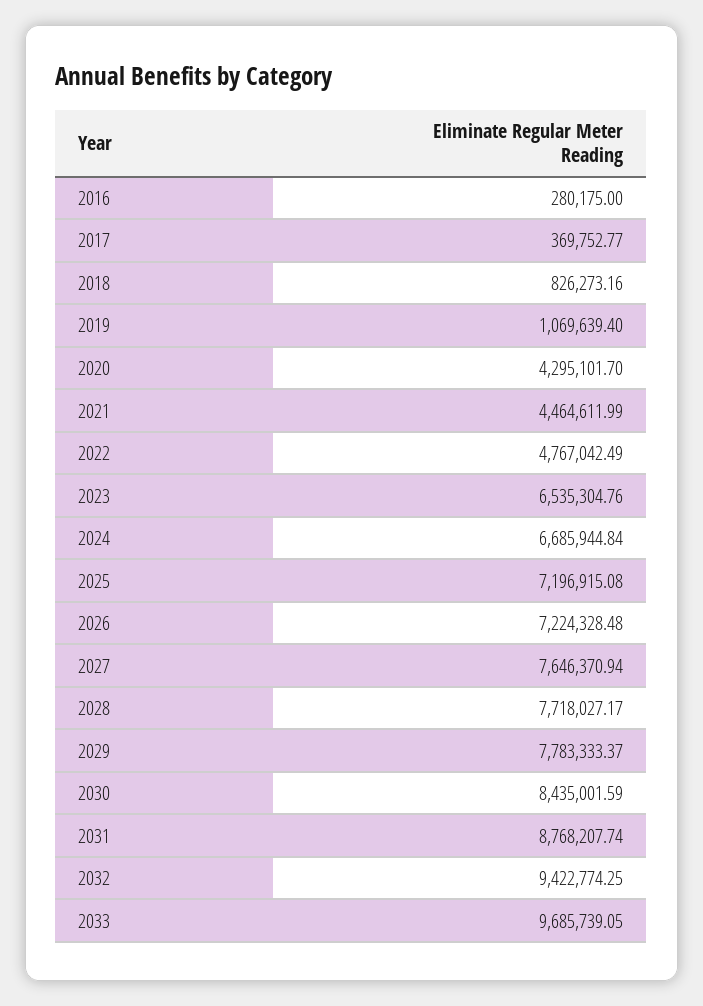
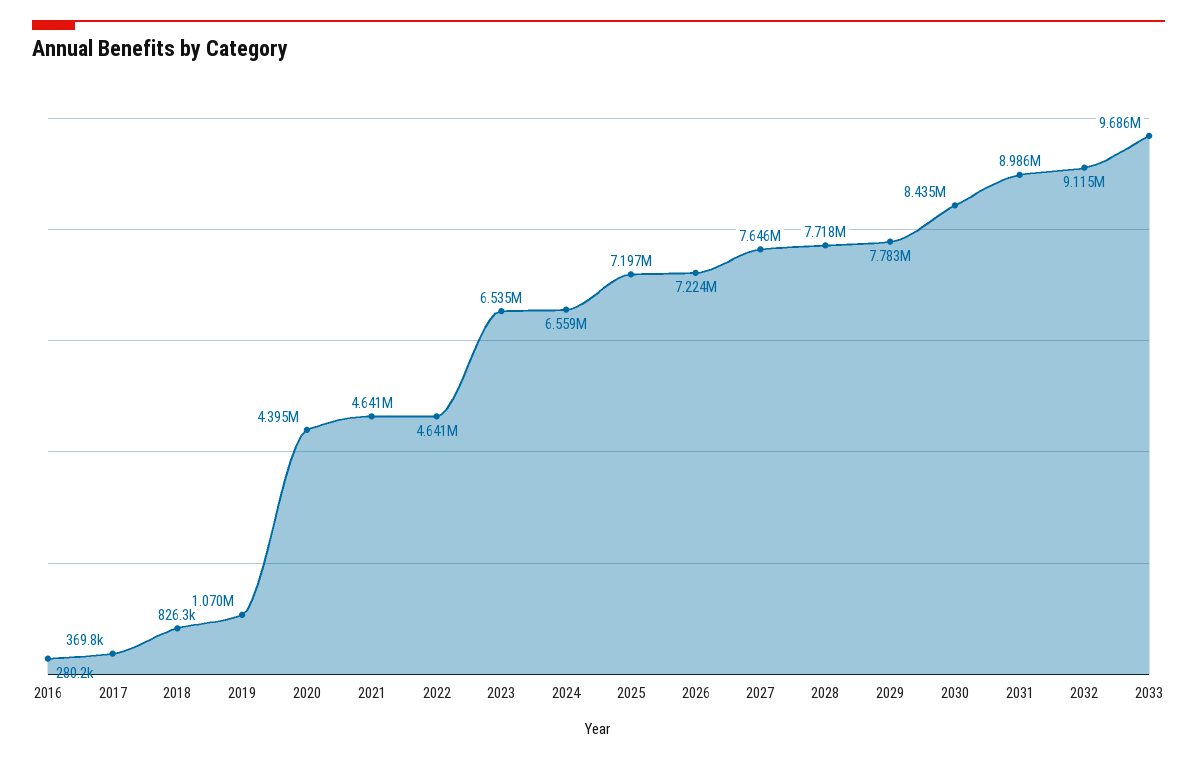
  {
    "2016": 280175,
    "2017": 369752.77,
    "2018": 826273.16,
    "2019": 1069639.4,
-   "2020": 4295101.7,
+   "2020": 4395000,
-   "2021": 4464611.99,
+   "2021": 4641000,
-   "2022": 4767042.49,
+   "2022": 4641000,
    "2023": 6535304.76,
-   "2024": 6685944.84,
+   "2024": 6559000,
    "2025": 7196915.08,
    "2026": 7224328.48,
    "2027": 7646370.94,
    "2028": 7718027.17,
    "2029": 7783333.37,
    "2030": 8435001.59,
-   "2031": 8768207.74,
+   "2031": 8986000,
-   "2032": 9422774.25,
+   "2032": 9115000,
    "2033": 9685739.05
  }

